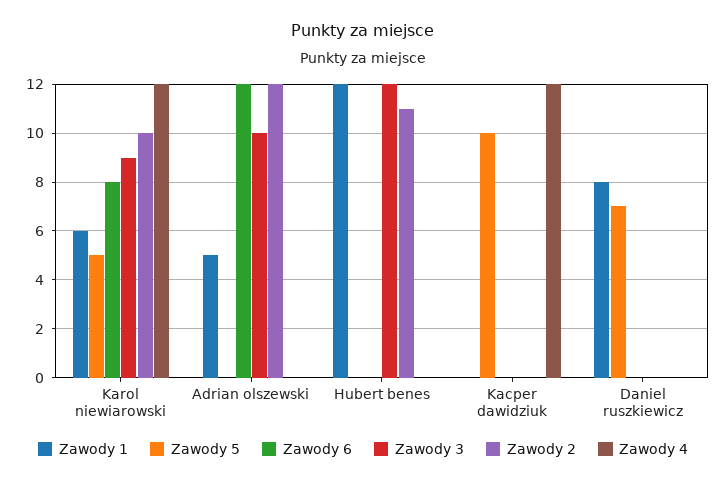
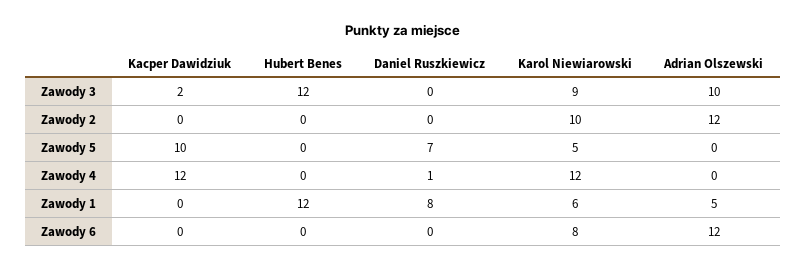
  {
    "Zawody 1": {
      "Karol niewiarowski": 6,
      "Adrian olszewski": 5,
      "Hubert benes": 12,
      "Kacper dawidziuk": 0,
      "Daniel ruszkiewicz": 8
    },
    "Zawody 5": {
      "Karol niewiarowski": 5,
      "Adrian olszewski": 0,
      "Hubert benes": 0,
      "Kacper dawidziuk": 10,
      "Daniel ruszkiewicz": 7
    },
    "Zawody 6": {
      "Karol niewiarowski": 8,
      "Adrian olszewski": 12,
      "Hubert benes": 0,
      "Kacper dawidziuk": 0,
      "Daniel ruszkiewicz": 0
    },
    "Zawody 3": {
      "Karol niewiarowski": 9,
      "Adrian olszewski": 10,
      "Hubert benes": 12,
-     "Kacper dawidziuk": 0,
+     "Kacper dawidziuk": 2,
      "Daniel ruszkiewicz": 0
    },
    "Zawody 2": {
      "Karol niewiarowski": 10,
      "Adrian olszewski": 12,
-     "Hubert benes": 11,
+     "Hubert benes": 0,
      "Kacper dawidziuk": 0,
      "Daniel ruszkiewicz": 0
    },
    "Zawody 4": {
      "Karol niewiarowski": 12,
      "Adrian olszewski": 0,
      "Hubert benes": 0,
      "Kacper dawidziuk": 12,
-     "Daniel ruszkiewicz": 0
+     "Daniel ruszkiewicz": 1
    }
  }

